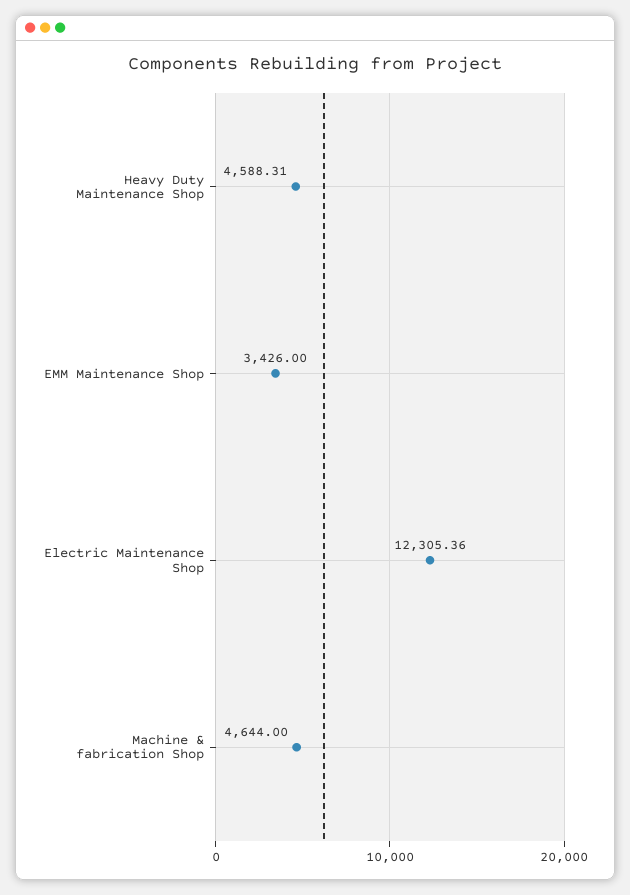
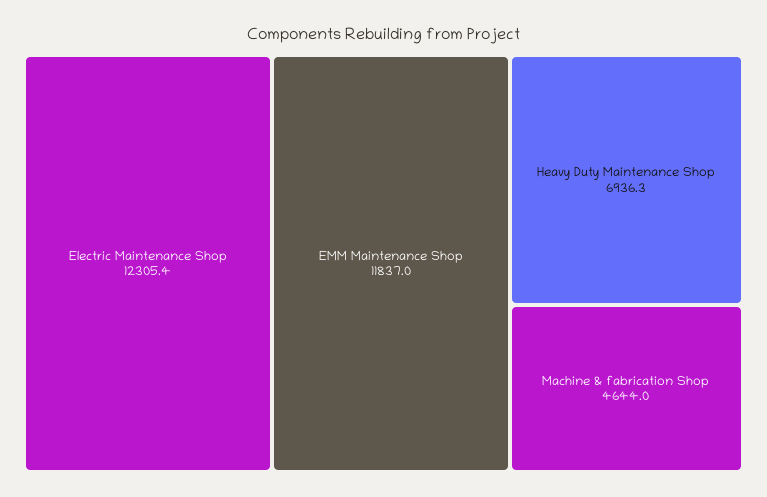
  {
-   "Heavy Duty Maintenance Shop": 4588.31,
+   "Heavy Duty Maintenance Shop": 6936.3,
-   "EMM Maintenance Shop": 3426,
+   "EMM Maintenance Shop": 11837,
    "Electric Maintenance Shop": 12305.36,
    "Machine & fabrication Shop": 4644
  }

